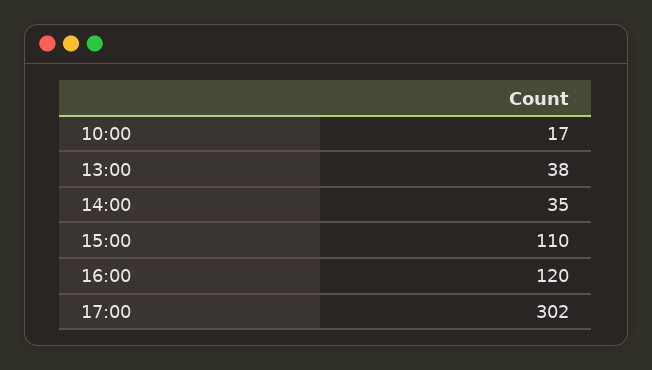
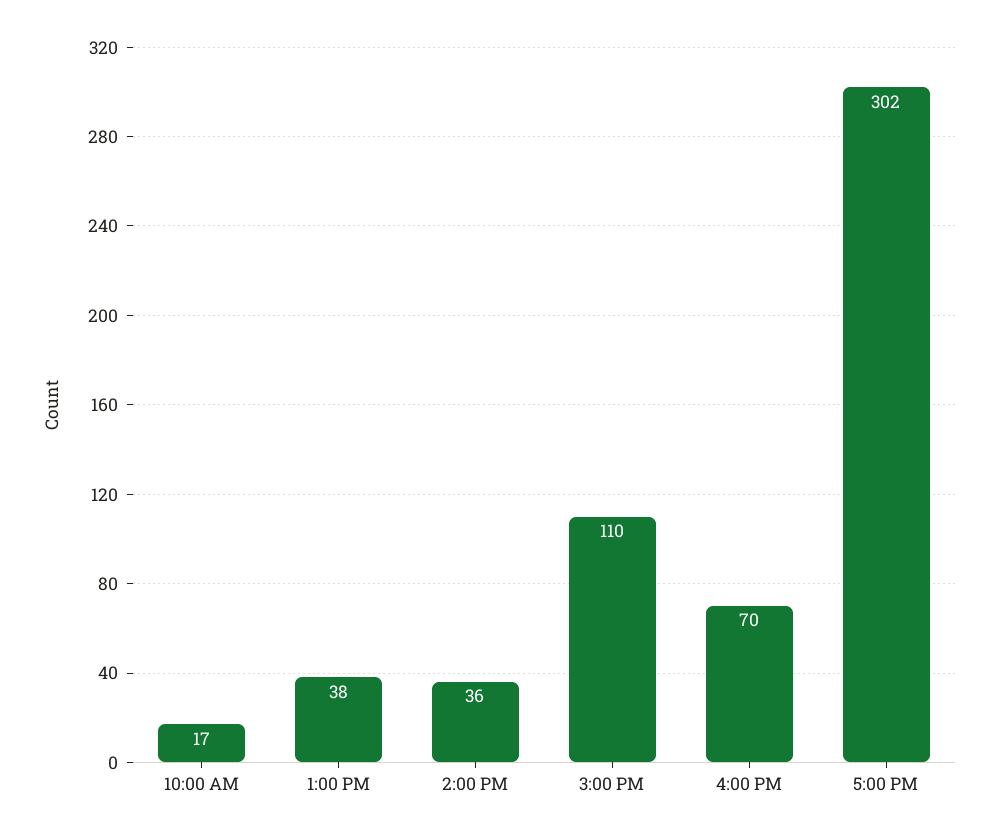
  {
    "10:00": 17,
    "13:00": 38,
-   "14:00": 35,
+   "14:00": 36,
    "15:00": 110,
-   "16:00": 120,
+   "16:00": 70,
    "17:00": 302
  }

